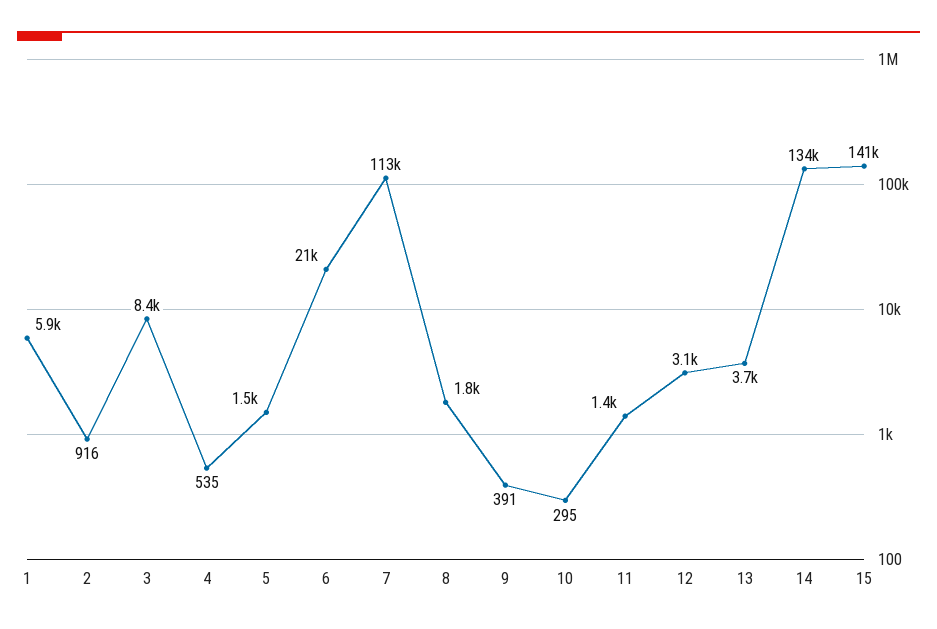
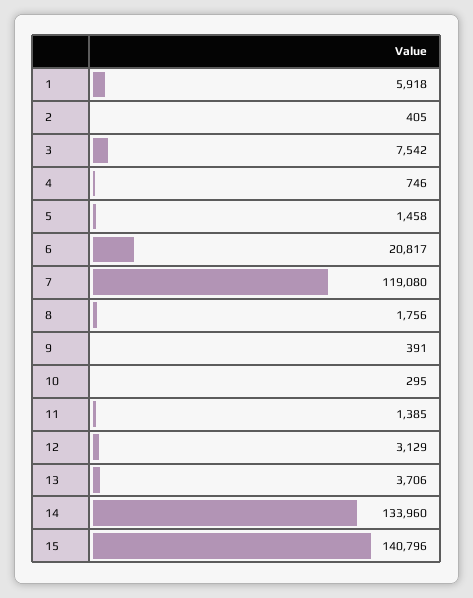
  {
    "1": 5918,
-   "2": 916,
+   "2": 405,
-   "3": 8400,
+   "3": 7542,
-   "4": 535,
+   "4": 746,
    "5": 1458,
    "6": 20817,
-   "7": 113000,
+   "7": 119080,
    "8": 1756,
    "9": 391,
    "10": 295,
    "11": 1385,
    "12": 3129,
    "13": 3706,
    "14": 133960,
    "15": 140796
  }

